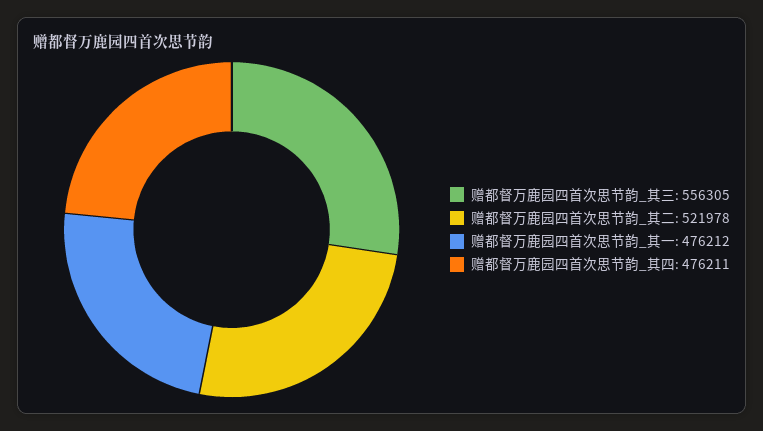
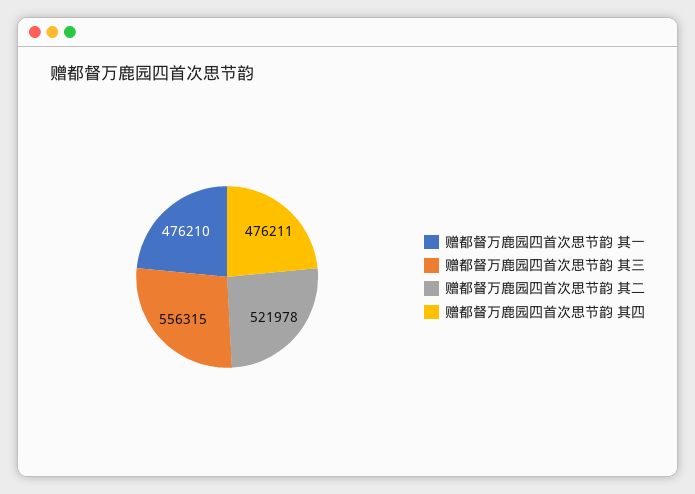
  {
-   "赠都督万鹿园四首次思节韵_其三": 556305,
+   "赠都督万鹿园四首次思节韵_其三": 556315,
    "赠都督万鹿园四首次思节韵_其二": 521978,
-   "赠都督万鹿园四首次思节韵_其一": 476212,
+   "赠都督万鹿园四首次思节韵_其一": 476210,
    "赠都督万鹿园四首次思节韵_其四": 476211
  }

